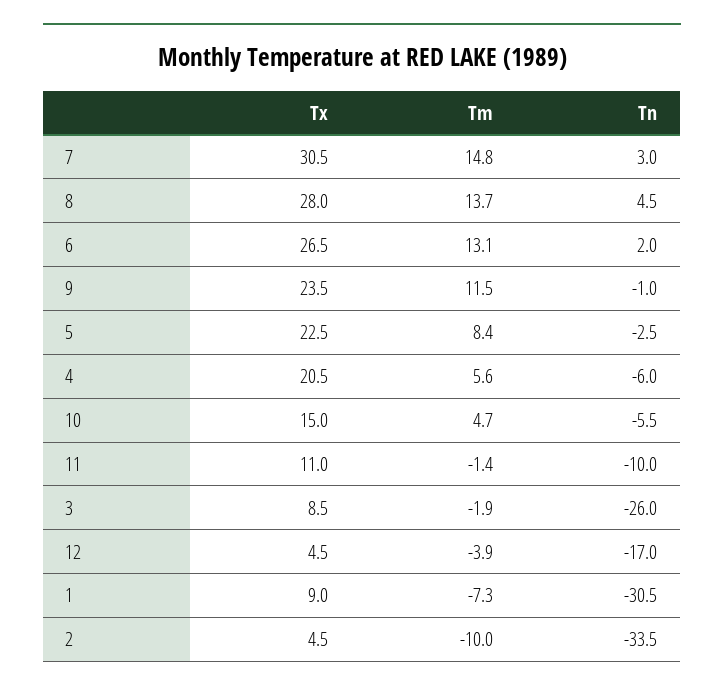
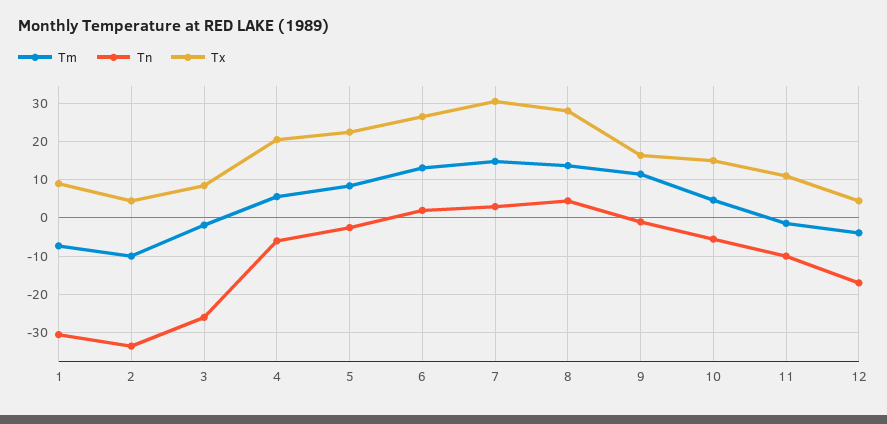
  {
    "Tx": {
      "7": 30.5,
      "8": 28,
      "6": 26.5,
-     "9": 23.5,
+     "9": 16,
      "5": 22.5,
      "4": 20.5,
      "10": 15,
      "11": 11,
      "3": 8.5,
      "12": 4.5,
      "1": 9,
      "2": 4.5
    },
    "Tm": {
      "7": 14.8,
      "8": 13.7,
      "6": 13.1,
      "9": 11.5,
      "5": 8.4,
      "4": 5.6,
      "10": 4.7,
      "11": -1.4,
      "3": -1.9,
      "12": -3.9,
      "1": -7.3,
      "2": -10
    },
    "Tn": {
      "7": 3,
      "8": 4.5,
      "6": 2,
      "9": -1,
      "5": -2.5,
      "4": -6,
      "10": -5.5,
      "11": -10,
      "3": -26,
      "12": -17,
      "1": -30.5,
      "2": -33.5
    }
  }

